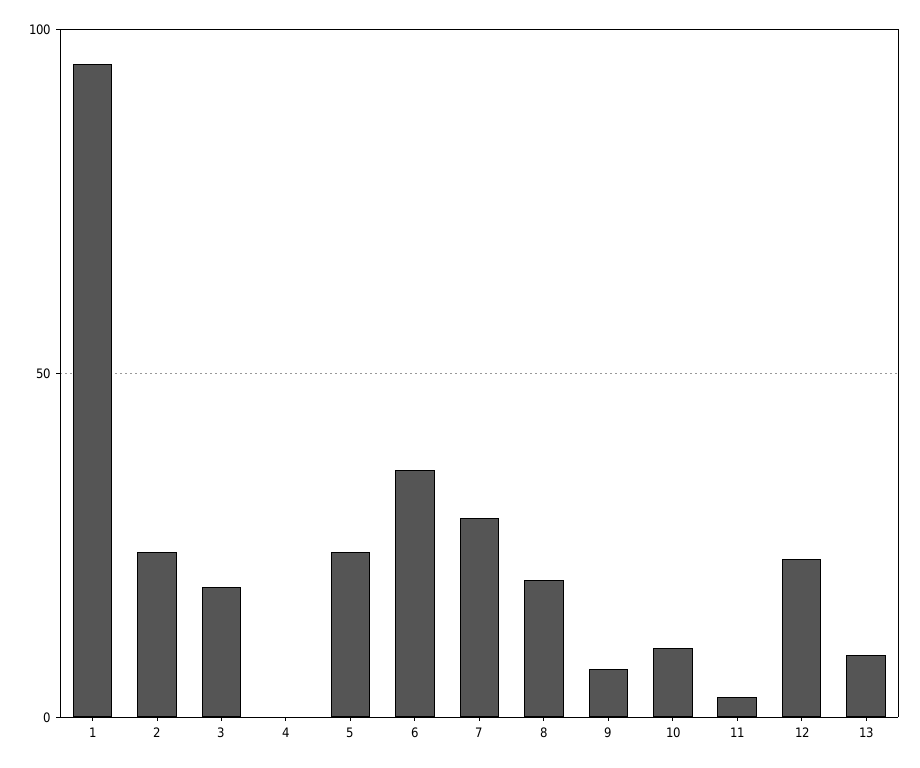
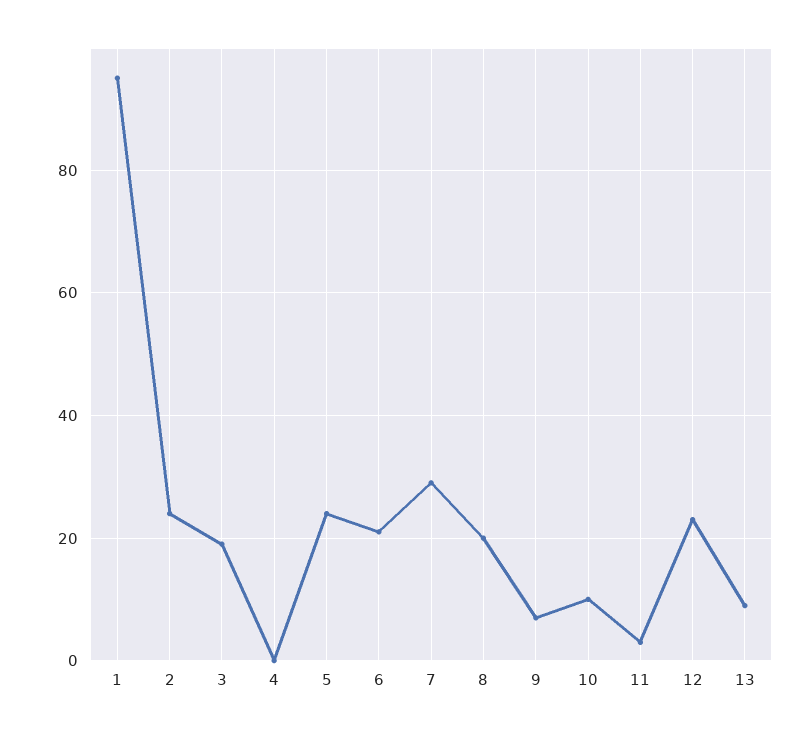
  {
    "1": 95,
    "2": 25,
    "3": 20,
    "4": 0,
    "5": 25,
-   "6": 35,
+   "6": 20,
    "7": 30,
    "8": 20,
    "9": 5,
    "10": 10,
    "11": 5,
    "12": 25,
    "13": 10
  }

